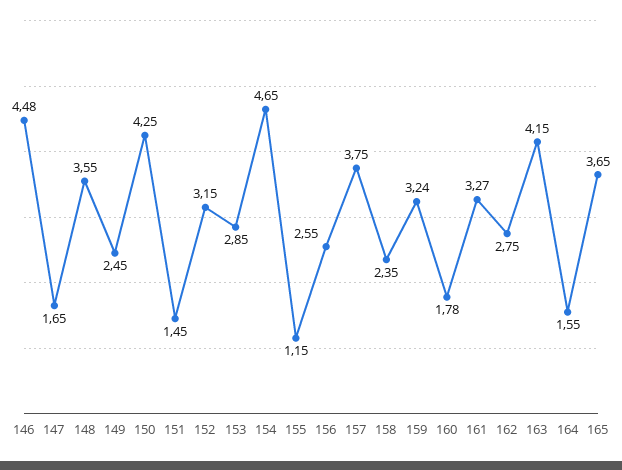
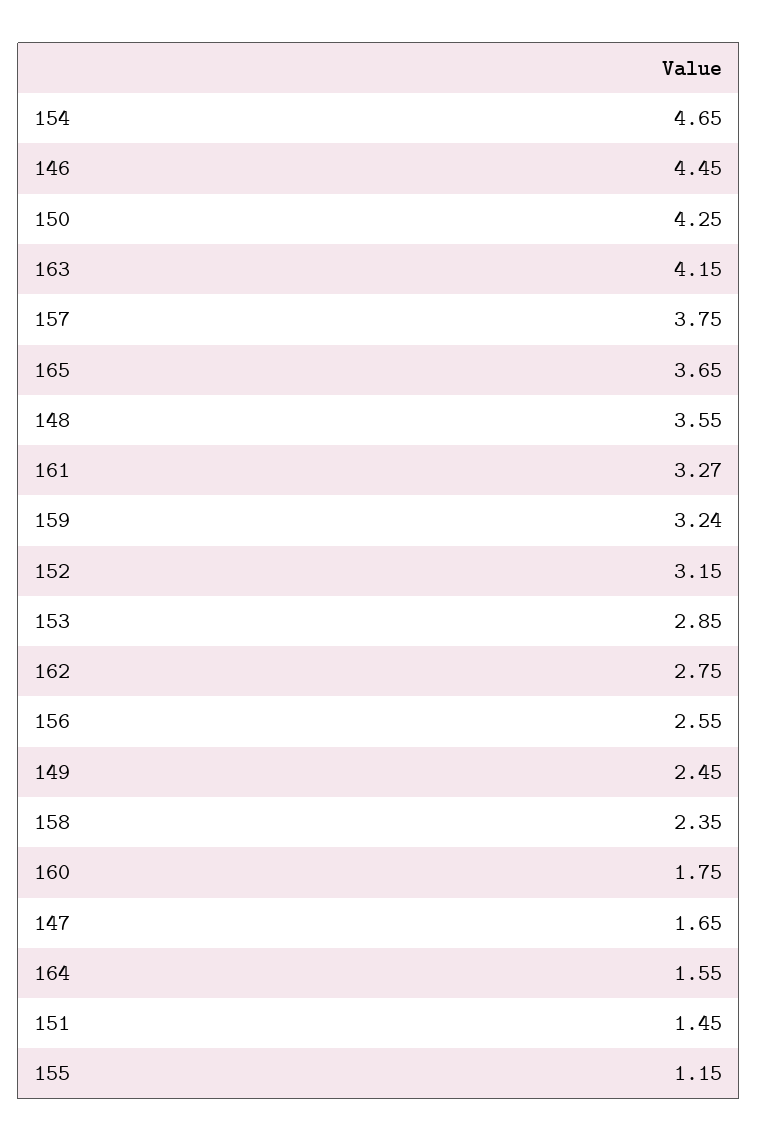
  {
-   "146": 4.48,
+   "146": 4.45,
    "147": 1.65,
    "148": 3.55,
    "149": 2.45,
    "150": 4.25,
    "151": 1.45,
    "152": 3.15,
    "153": 2.85,
    "154": 4.65,
    "155": 1.15,
    "156": 2.55,
    "157": 3.75,
    "158": 2.35,
    "159": 3.24,
-   "160": 1.78,
+   "160": 1.75,
    "161": 3.27,
    "162": 2.75,
    "163": 4.15,
    "164": 1.55,
    "165": 3.65
  }

